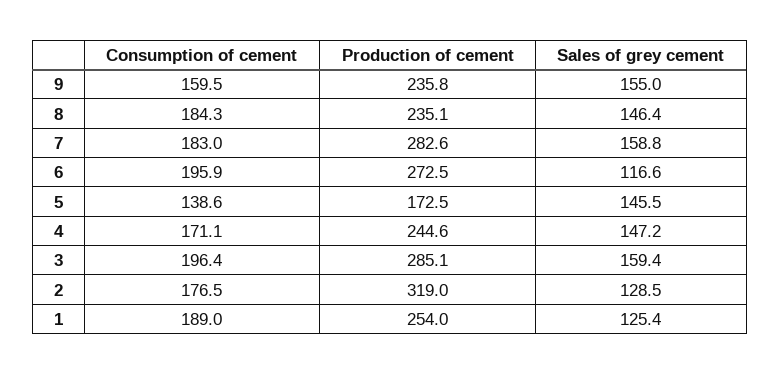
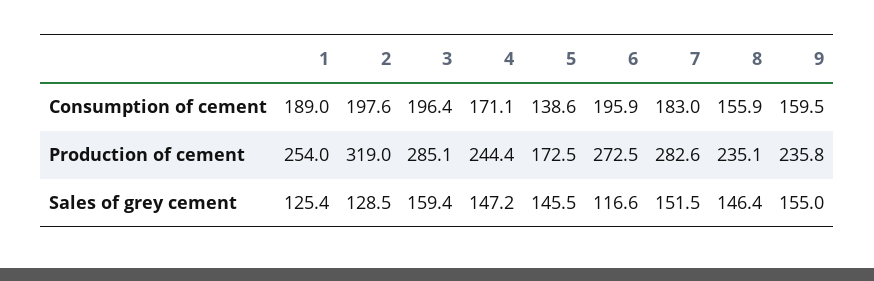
  {
    "Consumption of cement": {
      "9": 159.5,
-     "8": 184.3,
+     "8": 155.9,
      "7": 183,
      "6": 195.9,
      "5": 138.6,
      "4": 171.1,
      "3": 196.4,
-     "2": 176.5,
+     "2": 197.6,
      "1": 189
    },
    "Production of cement": {
      "9": 235.8,
      "8": 235.1,
      "7": 282.6,
      "6": 272.5,
      "5": 172.5,
-     "4": 244.6,
+     "4": 244.4,
      "3": 285.1,
      "2": 319,
      "1": 254
    },
    "Sales of grey cement": {
      "9": 155,
      "8": 146.4,
-     "7": 158.8,
+     "7": 151.5,
      "6": 116.6,
      "5": 145.5,
      "4": 147.2,
      "3": 159.4,
      "2": 128.5,
      "1": 125.4
    }
  }

